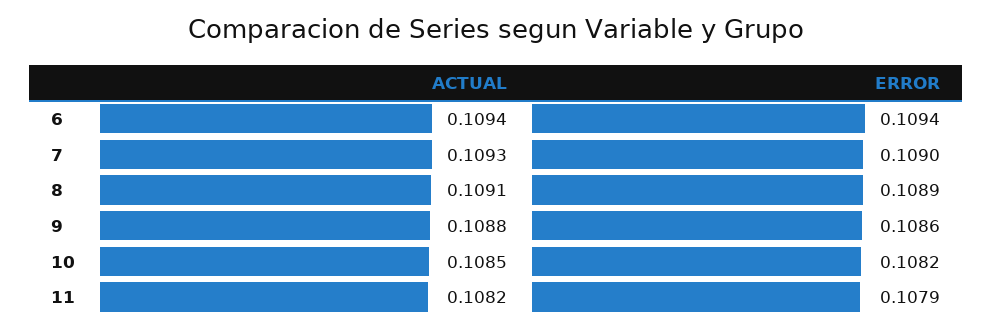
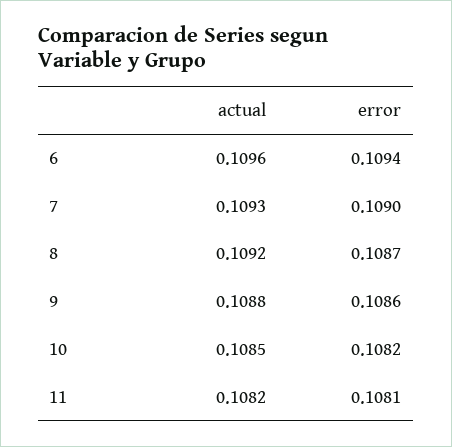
  {
    "ACTUAL": {
-     "6": 0.1094,
+     "6": 0.1096,
      "7": 0.1093,
-     "8": 0.1091,
+     "8": 0.1092,
      "9": 0.1088,
      "10": 0.1085,
      "11": 0.1082
    },
    "ERROR": {
      "6": 0.1094,
      "7": 0.109,
-     "8": 0.1089,
+     "8": 0.1087,
      "9": 0.1086,
      "10": 0.1082,
-     "11": 0.1079
+     "11": 0.1081
    }
  }

